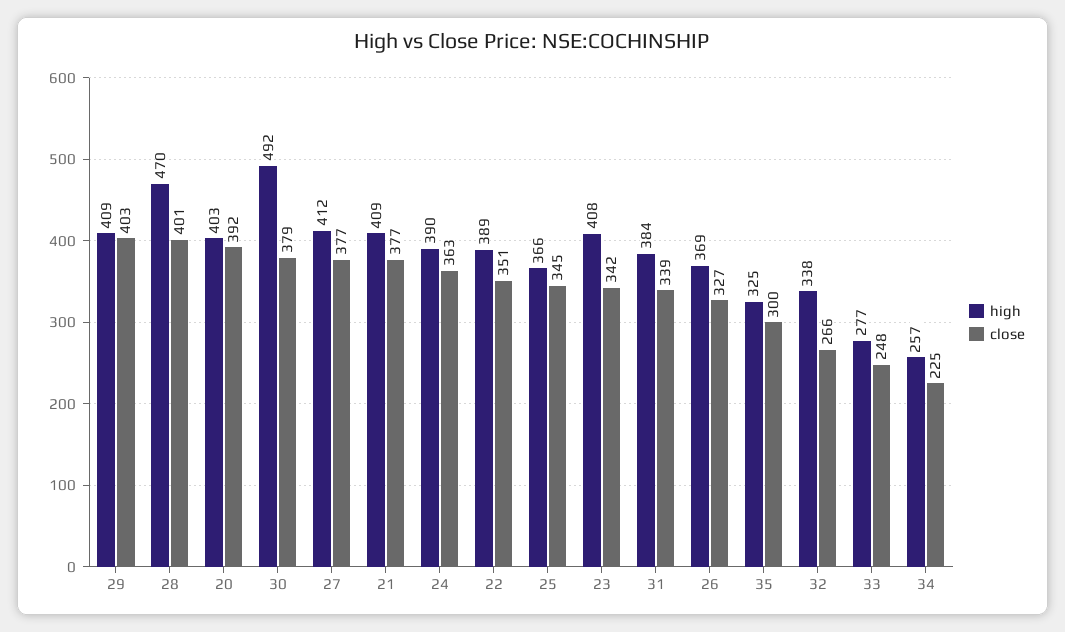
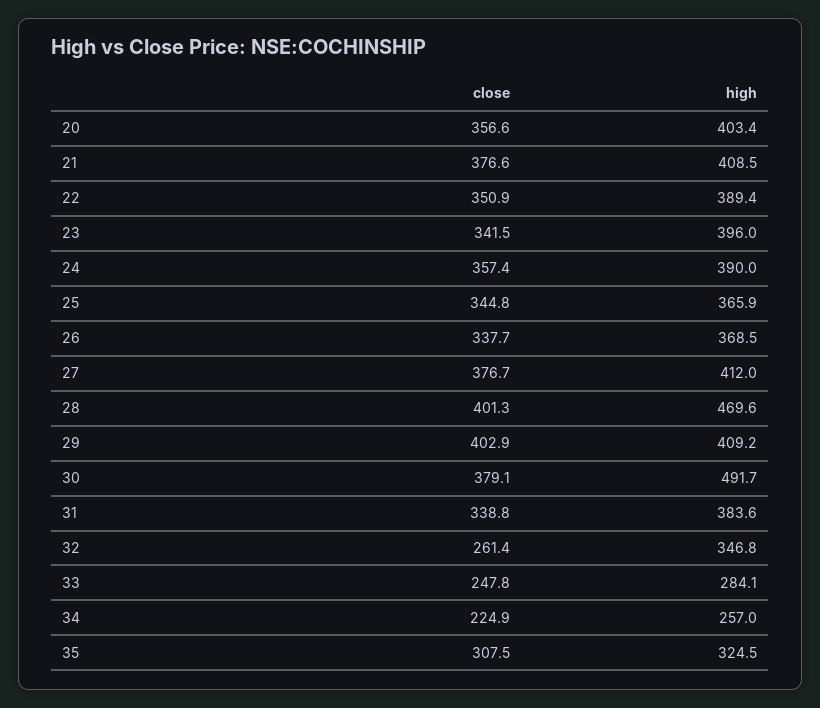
  {
    "high": {
      "29": 409.2,
      "28": 469.6,
      "20": 403.4,
      "30": 491.7,
      "27": 412,
      "21": 408.5,
      "24": 390,
      "22": 389.4,
      "25": 365.9,
-     "23": 408,
+     "23": 396,
      "31": 383.6,
      "26": 368.5,
      "35": 324.5,
-     "32": 338,
+     "32": 346.8,
-     "33": 277,
+     "33": 284.1,
      "34": 257
    },
    "close": {
      "29": 402.9,
      "28": 401.3,
-     "20": 392,
+     "20": 356.6,
      "30": 379.1,
      "27": 376.7,
      "21": 376.6,
-     "24": 363,
+     "24": 357.4,
      "22": 350.9,
      "25": 344.8,
      "23": 341.5,
      "31": 338.8,
-     "26": 327,
+     "26": 337.7,
-     "35": 300,
+     "35": 307.5,
-     "32": 266,
+     "32": 261.4,
      "33": 247.8,
      "34": 224.9
    }
  }

